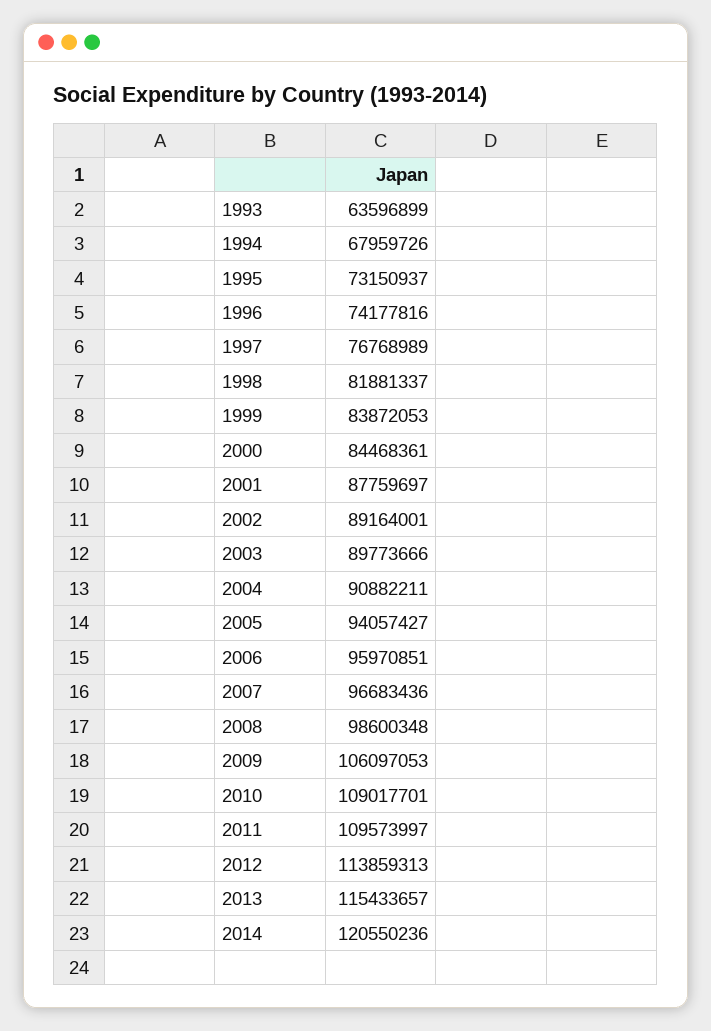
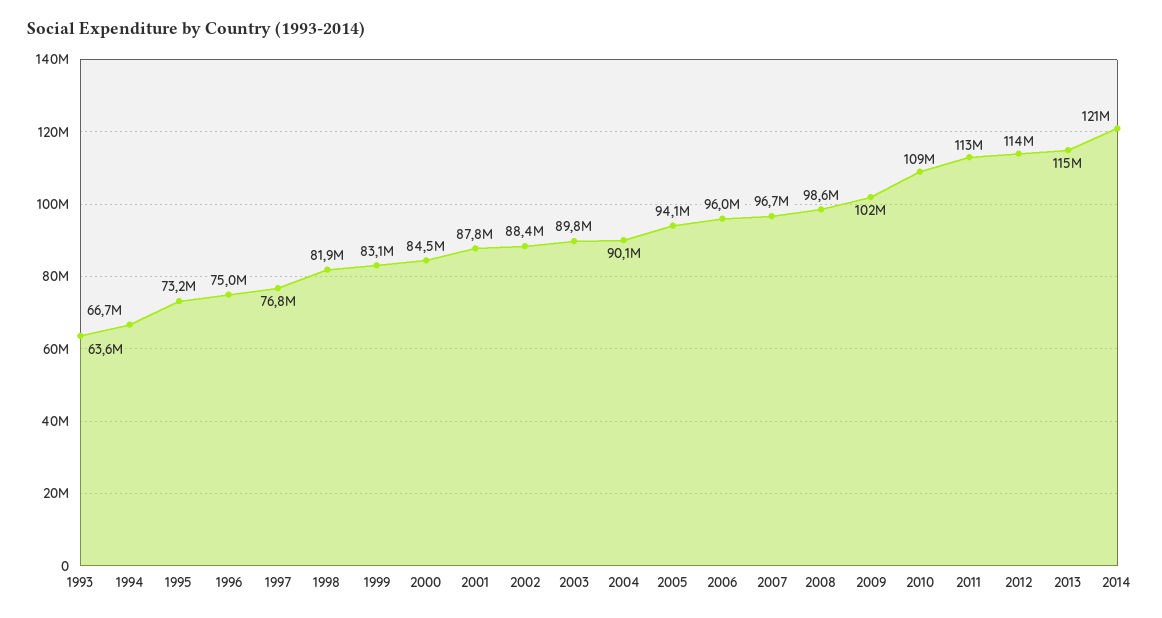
  {
    "1993": 63596899,
-   "1994": 67959726,
+   "1994": 66700000,
    "1995": 73150937,
-   "1996": 74177816,
+   "1996": 75000000,
    "1997": 76768989,
    "1998": 81881337,
-   "1999": 83872053,
+   "1999": 83100000,
    "2000": 84468361,
    "2001": 87759697,
-   "2002": 89164001,
+   "2002": 88400000,
    "2003": 89773666,
-   "2004": 90882211,
+   "2004": 90100000,
    "2005": 94057427,
    "2006": 95970851,
    "2007": 96683436,
    "2008": 98600348,
-   "2009": 106097053,
+   "2009": 102000000,
    "2010": 109017701,
-   "2011": 109573997,
+   "2011": 113000000,
    "2012": 113859313,
    "2013": 115433657,
    "2014": 120550236
  }

